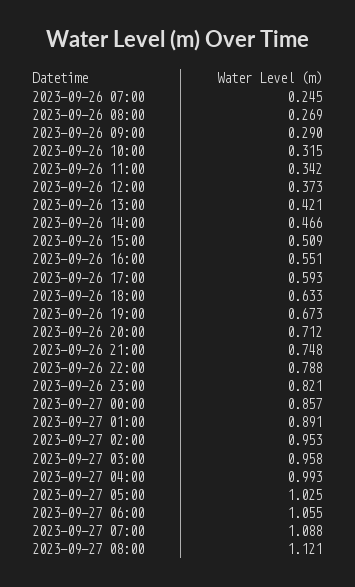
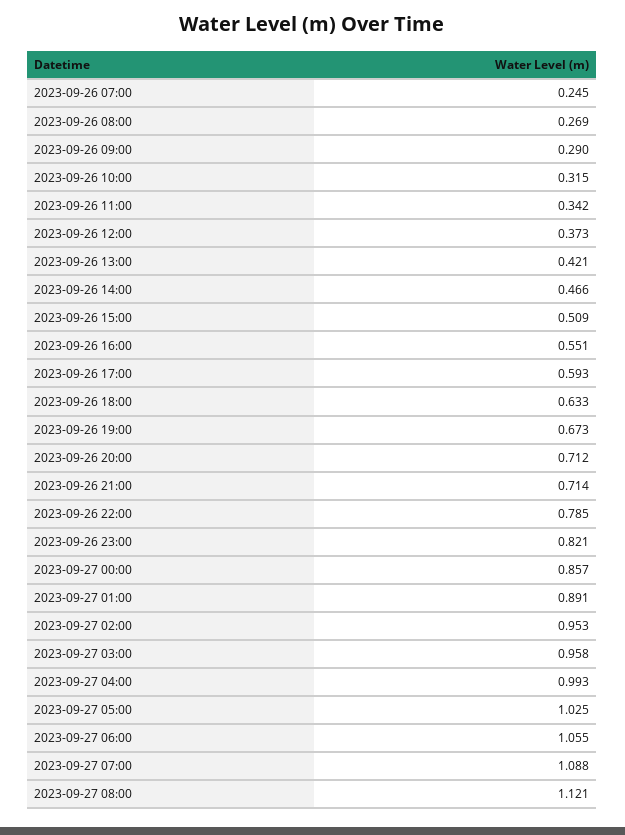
  {
    "2023-09-26 07:00": 0.245,
    "2023-09-26 08:00": 0.269,
    "2023-09-26 09:00": 0.29,
    "2023-09-26 10:00": 0.315,
    "2023-09-26 11:00": 0.342,
    "2023-09-26 12:00": 0.373,
    "2023-09-26 13:00": 0.421,
    "2023-09-26 14:00": 0.466,
    "2023-09-26 15:00": 0.509,
    "2023-09-26 16:00": 0.551,
    "2023-09-26 17:00": 0.593,
    "2023-09-26 18:00": 0.633,
    "2023-09-26 19:00": 0.673,
    "2023-09-26 20:00": 0.712,
-   "2023-09-26 21:00": 0.748,
+   "2023-09-26 21:00": 0.714,
-   "2023-09-26 22:00": 0.788,
+   "2023-09-26 22:00": 0.785,
    "2023-09-26 23:00": 0.821,
    "2023-09-27 00:00": 0.857,
    "2023-09-27 01:00": 0.891,
    "2023-09-27 02:00": 0.953,
    "2023-09-27 03:00": 0.958,
    "2023-09-27 04:00": 0.993,
    "2023-09-27 05:00": 1.025,
    "2023-09-27 06:00": 1.055,
    "2023-09-27 07:00": 1.088,
    "2023-09-27 08:00": 1.121
  }

